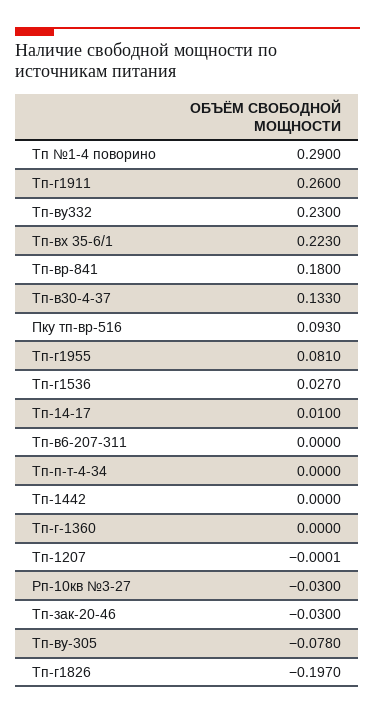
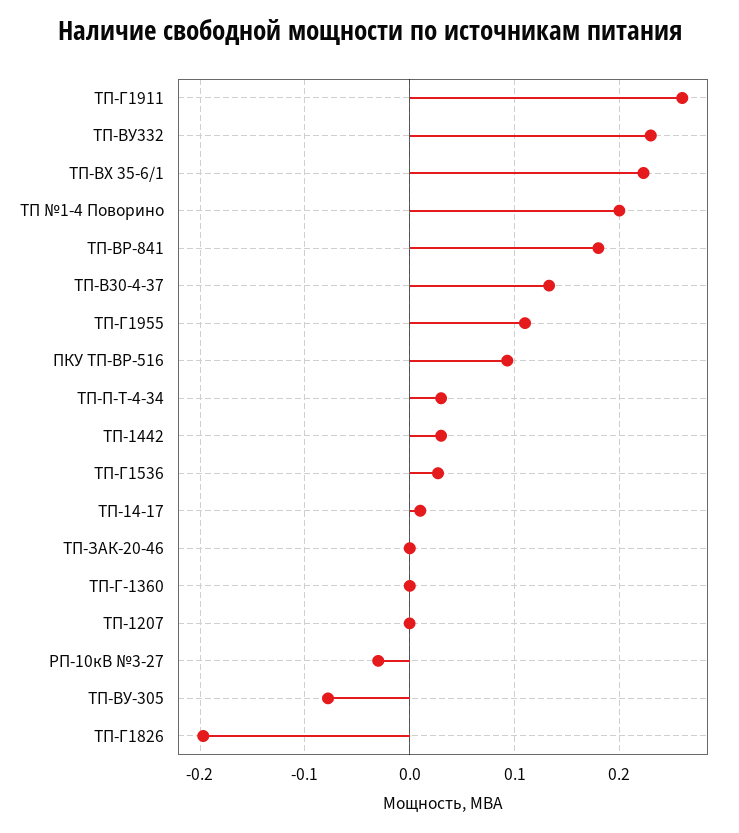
  {
-   "Тп №1-4 поворино": 0.29,
+   "Тп №1-4 поворино": 0.2,
    "Тп-г1911": 0.26,
    "Тп-ву332": 0.23,
    "Тп-вх 35-6/1": 0.223,
    "Тп-вр-841": 0.18,
    "Тп-в30-4-37": 0.133,
    "Пку тп-вр-516": 0.093,
-   "Тп-г1955": 0.081,
+   "Тп-г1955": 0.11,
    "Тп-г1536": 0.027,
    "Тп-14-17": 0.01,
-   "Тп-в6-207-311": 0,
-   "Тп-п-т-4-34": 0,
+   "Тп-п-т-4-34": 0.03,
-   "Тп-1442": 0,
+   "Тп-1442": 0.03,
    "Тп-г-1360": 0,
    "Тп-1207": -0.0001,
    "Рп-10кв №3-27": -0.03,
-   "Тп-зак-20-46": -0.03,
+   "Тп-зак-20-46": 0,
    "Тп-ву-305": -0.078,
    "Тп-г1826": -0.197
  }

